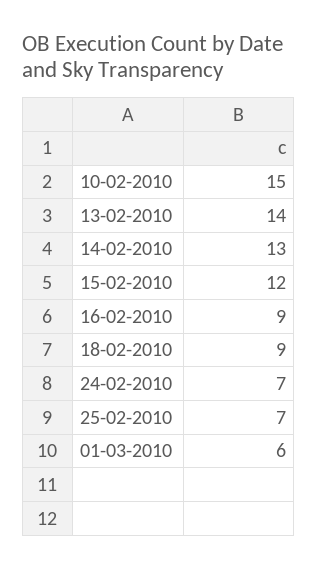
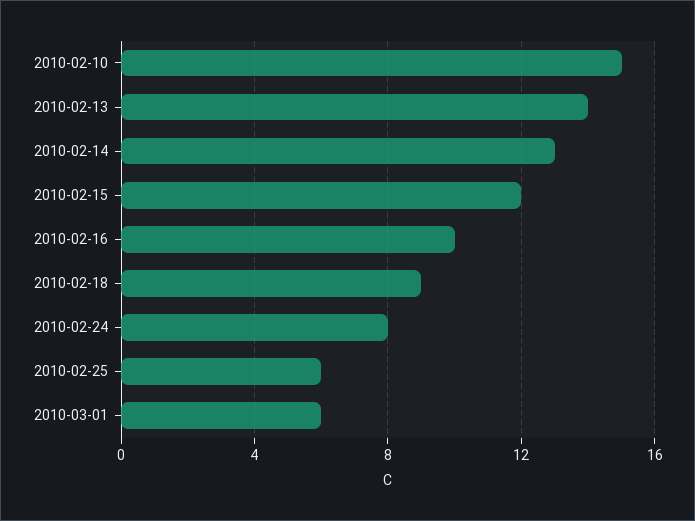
  {
    "10-02-2010": 15,
    "13-02-2010": 14,
    "14-02-2010": 13,
    "15-02-2010": 12,
-   "16-02-2010": 9,
+   "16-02-2010": 10,
    "18-02-2010": 9,
-   "24-02-2010": 7,
+   "24-02-2010": 8,
-   "25-02-2010": 7,
+   "25-02-2010": 6,
    "01-03-2010": 6
  }

